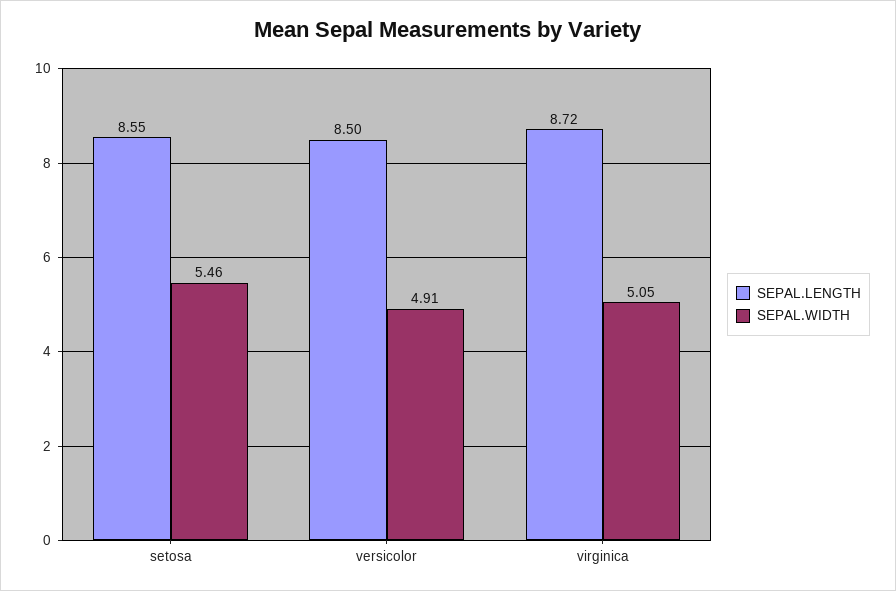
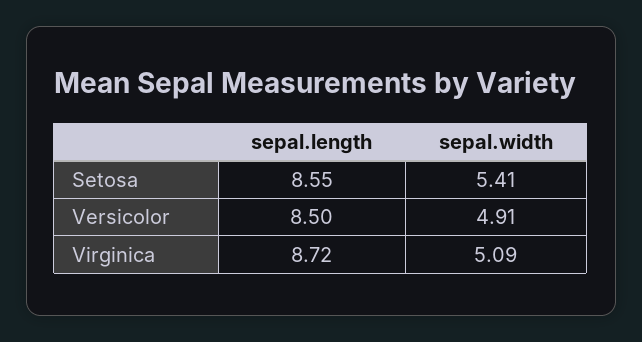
  {
    "SEPAL.LENGTH": {
      "setosa": 8.55,
      "versicolor": 8.5,
      "virginica": 8.72
    },
    "SEPAL.WIDTH": {
-     "setosa": 5.46,
+     "setosa": 5.41,
      "versicolor": 4.91,
-     "virginica": 5.05
+     "virginica": 5.09
    }
  }

